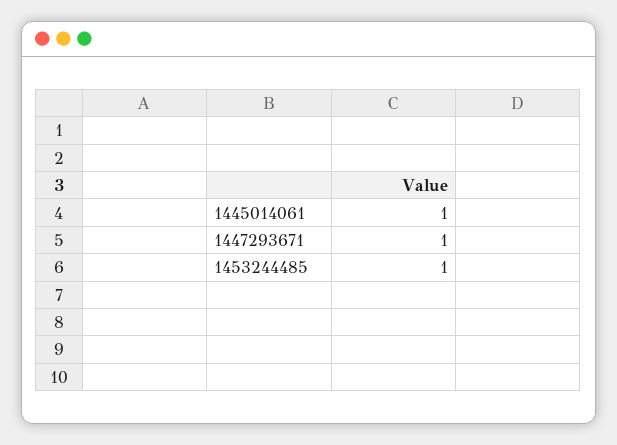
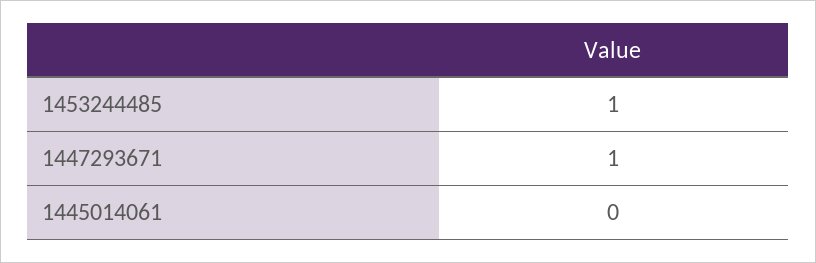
  {
-   "1445014061": 1,
+   "1445014061": 0,
    "1447293671": 1,
    "1453244485": 1
  }

